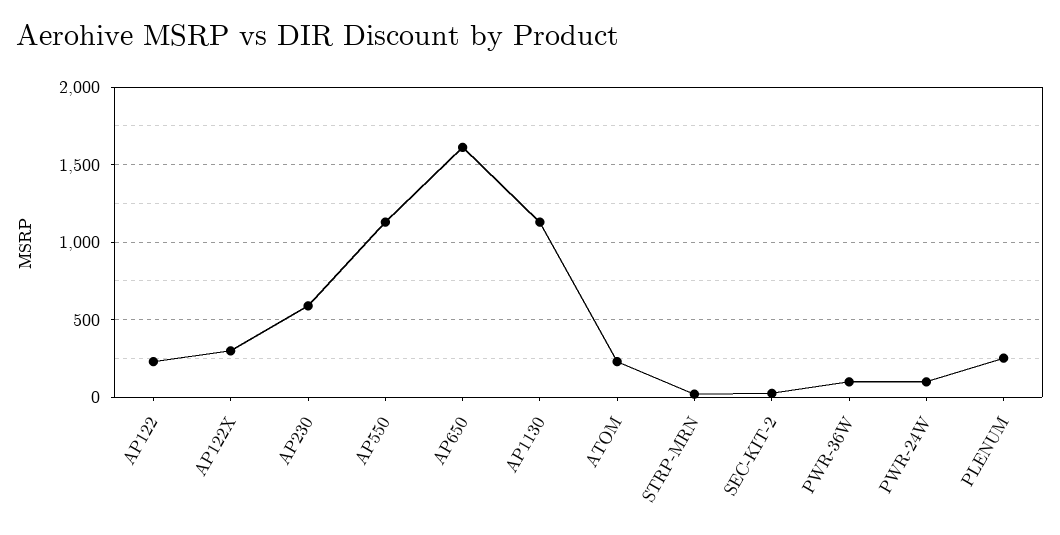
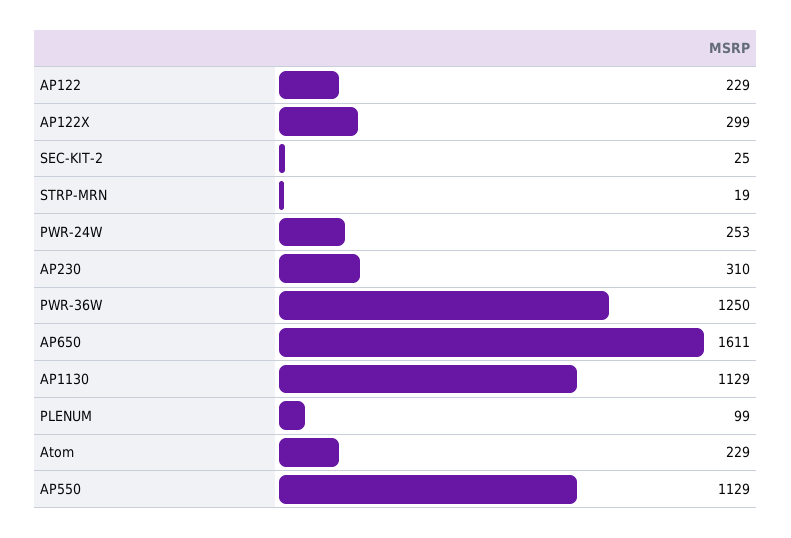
  {
    "AP122": 229,
    "AP122X": 299,
-   "AP230": 600,
+   "AP230": 310,
    "AP550": 1129,
    "AP650": 1611,
    "AP1130": 1129,
    "ATOM": 229,
    "STRP-MRN": 19,
    "SEC-KIT-2": 25,
-   "PWR-36W": 100,
+   "PWR-36W": 1250,
-   "PWR-24W": 100,
+   "PWR-24W": 253,
-   "PLENUM": 250
+   "PLENUM": 99
  }

